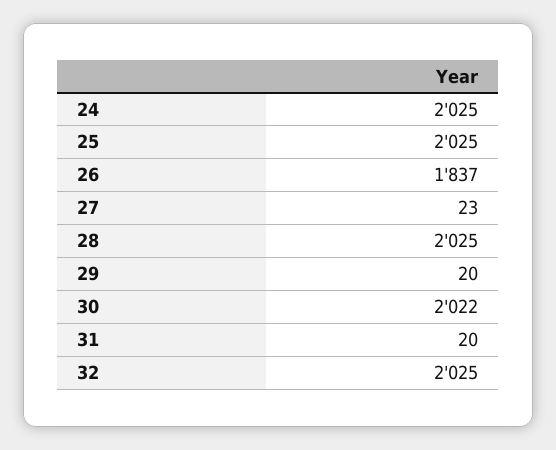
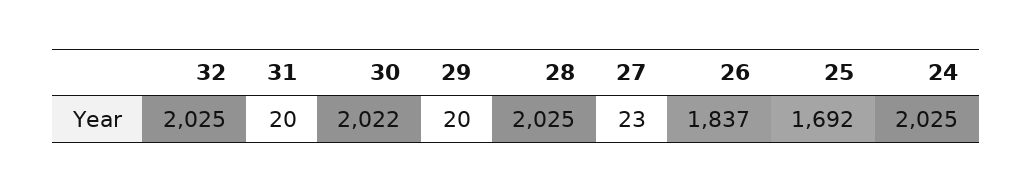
  {
    "24": 2025,
-   "25": 2025,
+   "25": 1692,
    "26": 1837,
    "27": 23,
    "28": 2025,
    "29": 20,
    "30": 2022,
    "31": 20,
    "32": 2025
  }

